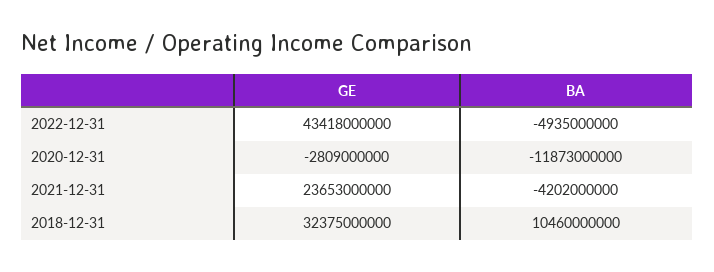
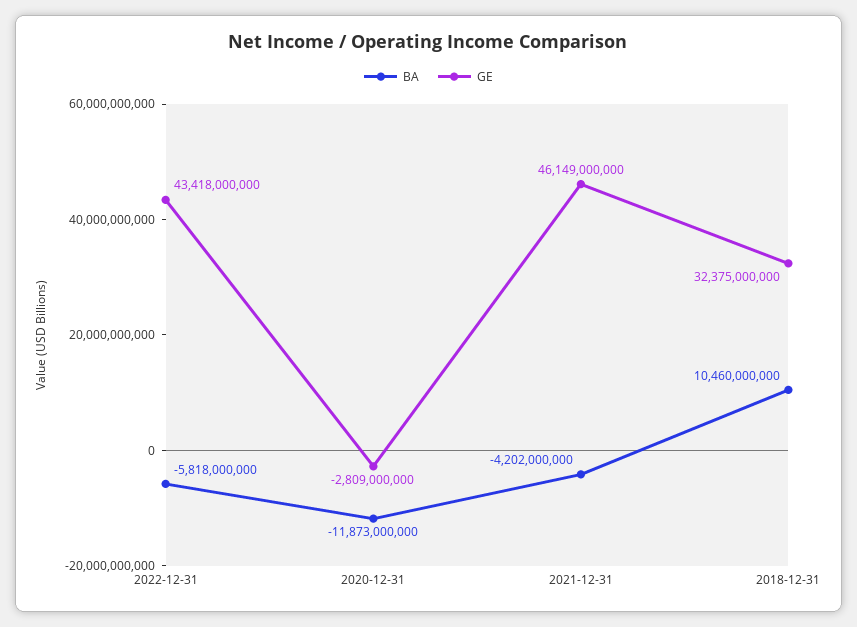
  {
    "GE": {
      "2022-12-31": 43418000000,
      "2020-12-31": -2809000000,
-     "2021-12-31": 23653000000,
+     "2021-12-31": 46149000000,
      "2018-12-31": 32375000000
    },
    "BA": {
-     "2022-12-31": -4935000000,
+     "2022-12-31": -5818000000,
      "2020-12-31": -11873000000,
      "2021-12-31": -4202000000,
      "2018-12-31": 10460000000
    }
  }

